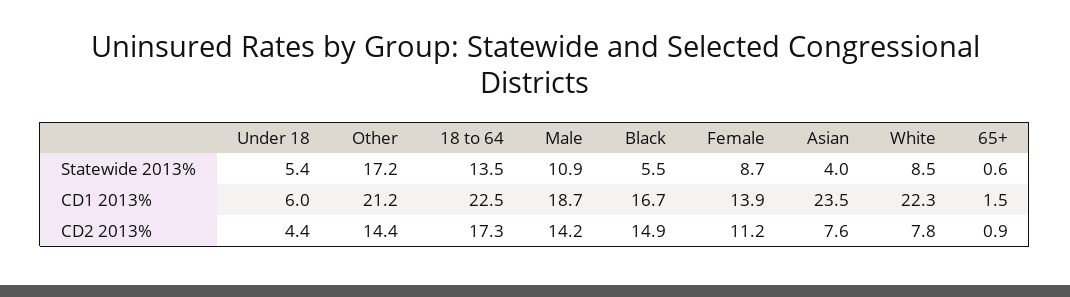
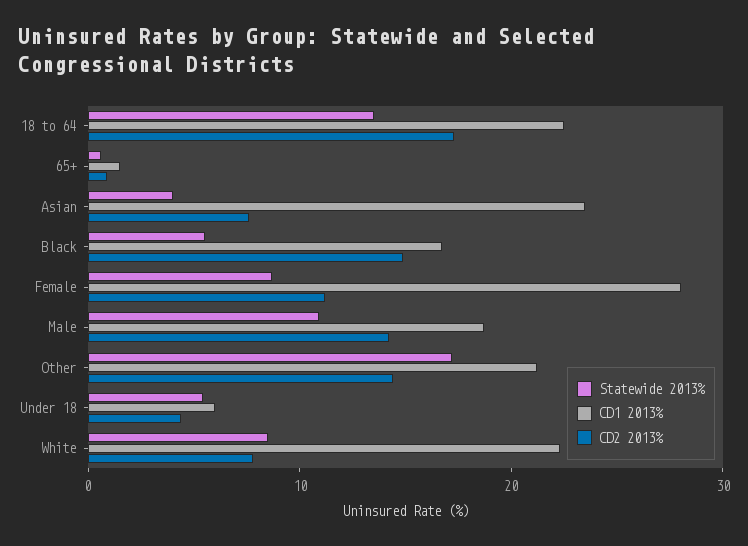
  {
    "Statewide 2013%": {
      "Under 18": 5.4,
      "Other": 17.2,
      "18 to 64": 13.5,
      "Male": 10.9,
      "Black": 5.5,
      "Female": 8.7,
      "Asian": 4,
      "White": 8.5,
      "65+": 0.6
    },
    "CD1 2013%": {
      "Under 18": 6,
      "Other": 21.2,
      "18 to 64": 22.5,
      "Male": 18.7,
      "Black": 16.7,
-     "Female": 13.9,
+     "Female": 28,
      "Asian": 23.5,
      "White": 22.3,
      "65+": 1.5
    },
    "CD2 2013%": {
      "Under 18": 4.4,
      "Other": 14.4,
      "18 to 64": 17.3,
      "Male": 14.2,
      "Black": 14.9,
      "Female": 11.2,
      "Asian": 7.6,
      "White": 7.8,
      "65+": 0.9
    }
  }

